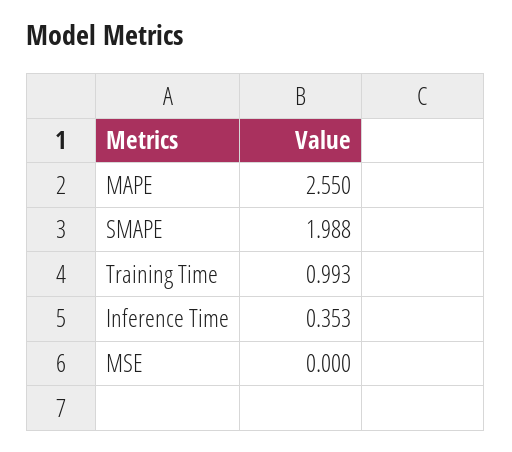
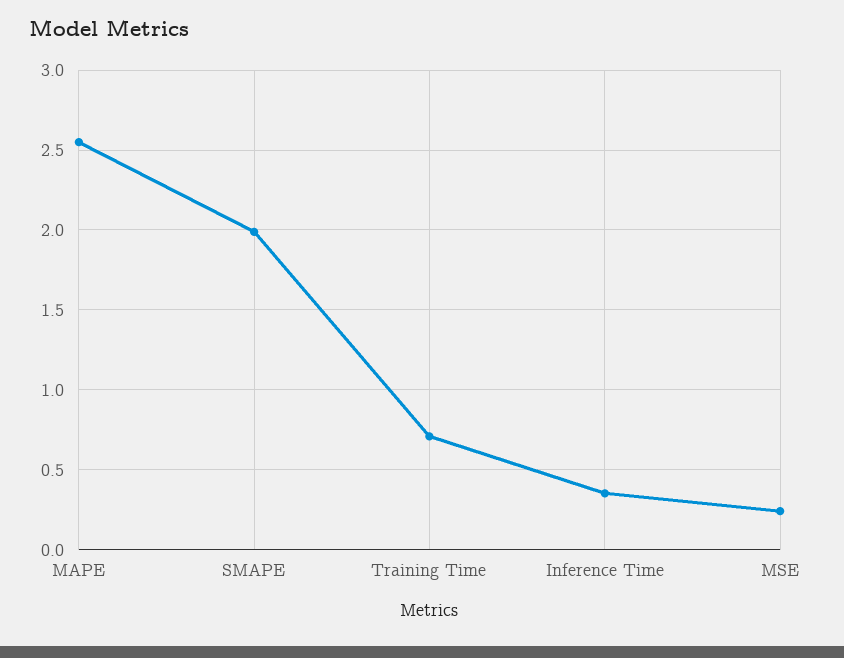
  {
    "MAPE": 2.55,
    "SMAPE": 1.988,
-   "Training Time": 0.993,
+   "Training Time": 0.7,
    "Inference Time": 0.353,
-   "MSE": 0
+   "MSE": 0.25
  }

